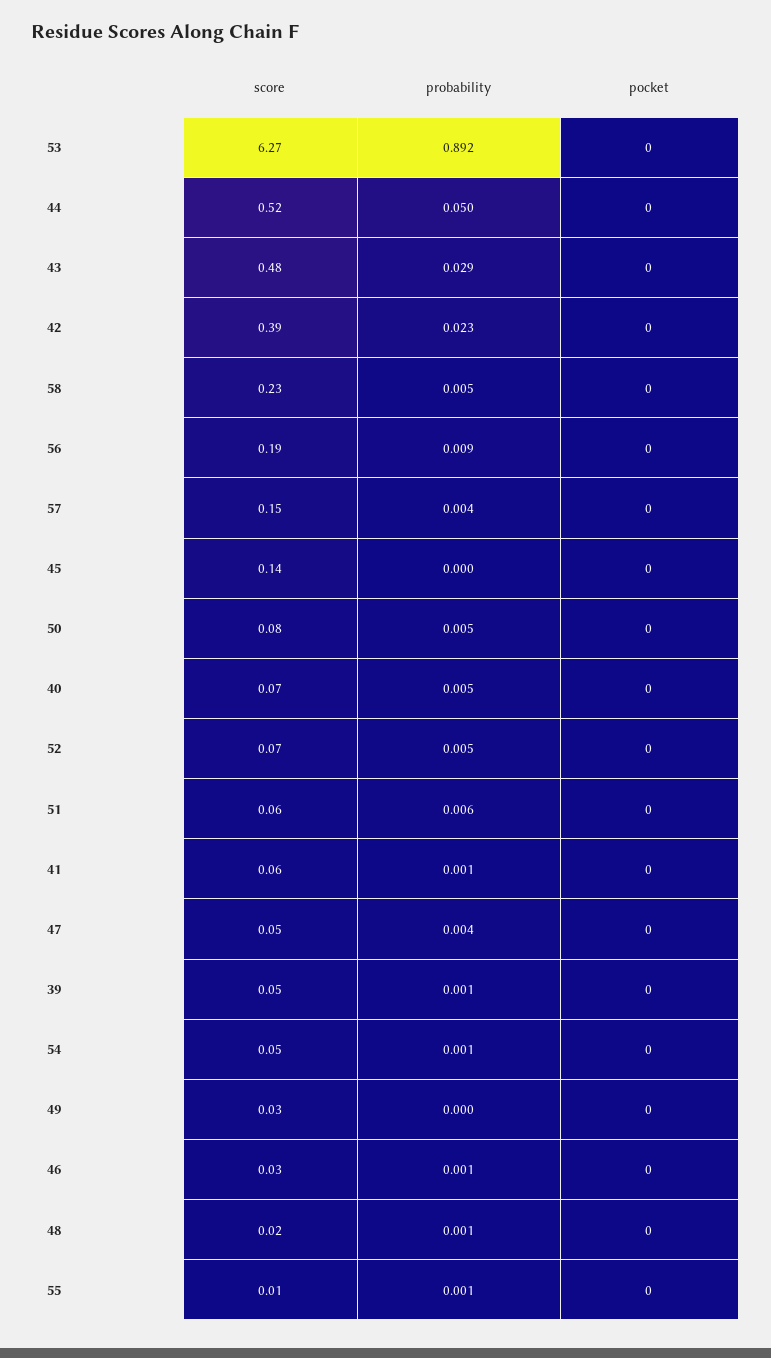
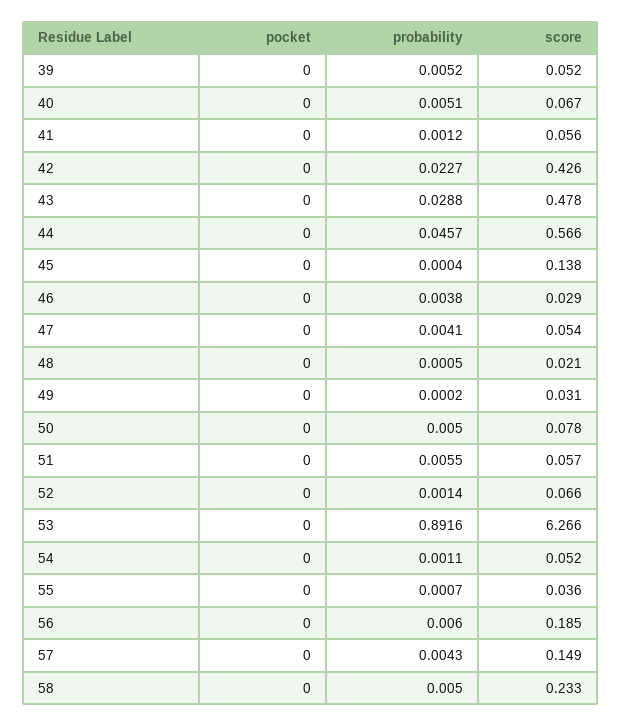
  {
    "score": {
      "53": 6.266,
-     "44": 0.52,
+     "44": 0.566,
      "43": 0.478,
-     "42": 0.39,
+     "42": 0.426,
      "58": 0.233,
      "56": 0.185,
      "57": 0.149,
      "45": 0.138,
      "50": 0.078,
      "40": 0.067,
      "52": 0.066,
      "51": 0.057,
      "41": 0.056,
      "47": 0.054,
      "39": 0.052,
      "54": 0.052,
      "49": 0.031,
      "46": 0.029,
      "48": 0.021,
-     "55": 0.01
+     "55": 0.036
    },
    "probability": {
      "53": 0.8916,
-     "44": 0.05,
+     "44": 0.0457,
      "43": 0.0288,
      "42": 0.0227,
      "58": 0.005,
-     "56": 0.009,
+     "56": 0.006,
      "57": 0.0043,
      "45": 0.0004,
      "50": 0.005,
      "40": 0.0051,
-     "52": 0.005,
+     "52": 0.0014,
      "51": 0.0055,
      "41": 0.0012,
      "47": 0.0041,
-     "39": 0.001,
+     "39": 0.0052,
      "54": 0.0011,
      "49": 0.0002,
-     "46": 0.001,
+     "46": 0.0038,
      "48": 0.0005,
      "55": 0.0007
    },
    "pocket": {
      "53": 0,
      "44": 0,
      "43": 0,
      "42": 0,
      "58": 0,
      "56": 0,
      "57": 0,
      "45": 0,
      "50": 0,
      "40": 0,
      "52": 0,
      "51": 0,
      "41": 0,
      "47": 0,
      "39": 0,
      "54": 0,
      "49": 0,
      "46": 0,
      "48": 0,
      "55": 0
    }
  }

